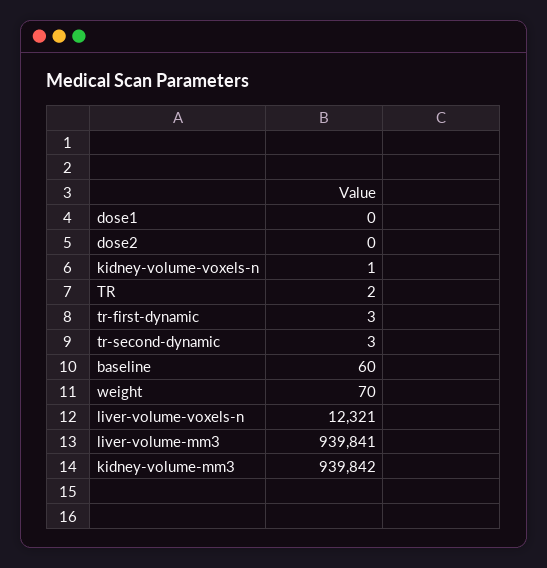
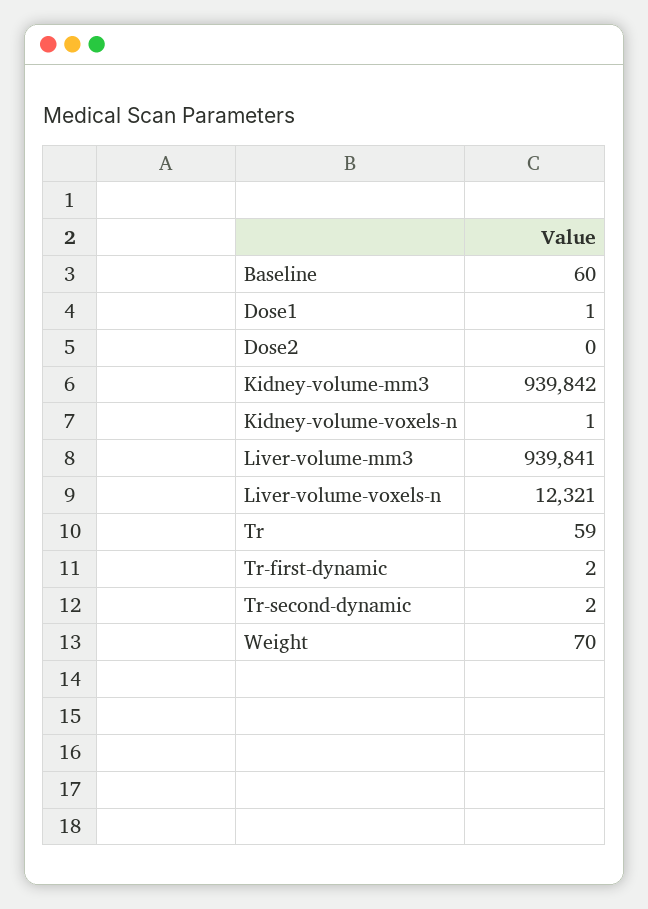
  {
-   "dose1": 0,
+   "dose1": 1,
    "dose2": 0,
    "kidney-volume-voxels-n": 1,
-   "TR": 2,
+   "TR": 59,
-   "tr-first-dynamic": 3,
+   "tr-first-dynamic": 2,
-   "tr-second-dynamic": 3,
+   "tr-second-dynamic": 2,
    "baseline": 60,
    "weight": 70,
    "liver-volume-voxels-n": 12321,
    "liver-volume-mm3": 939841,
    "kidney-volume-mm3": 939842
  }

